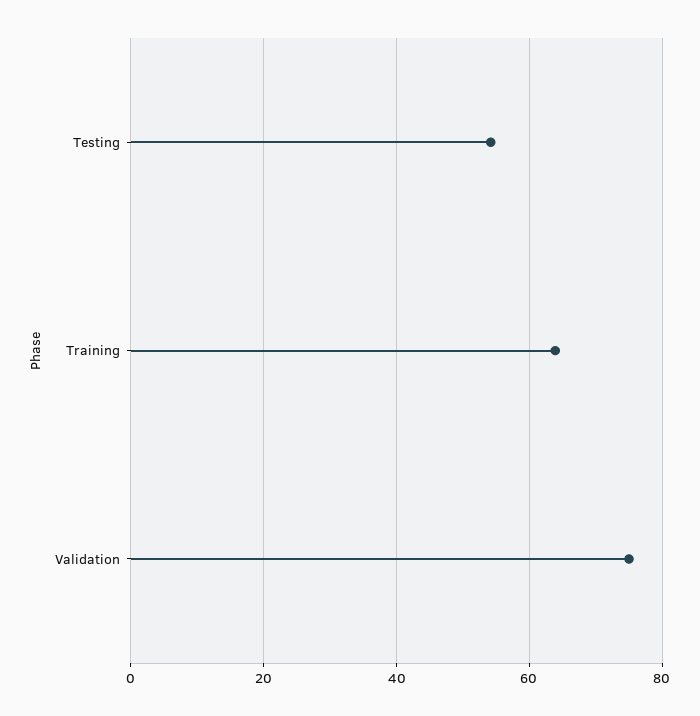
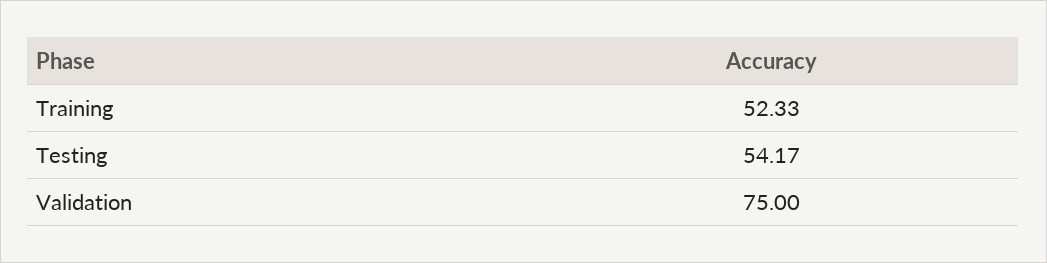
  {
    "Testing": 54.17,
-   "Training": 64,
+   "Training": 52.33,
    "Validation": 75
  }

